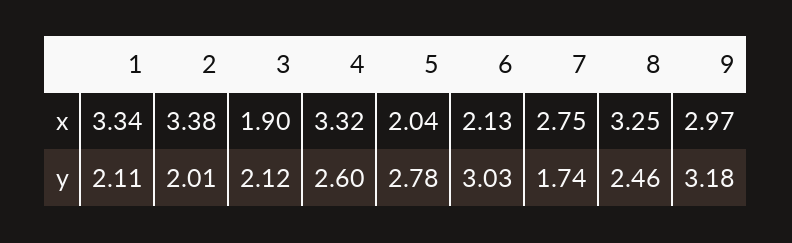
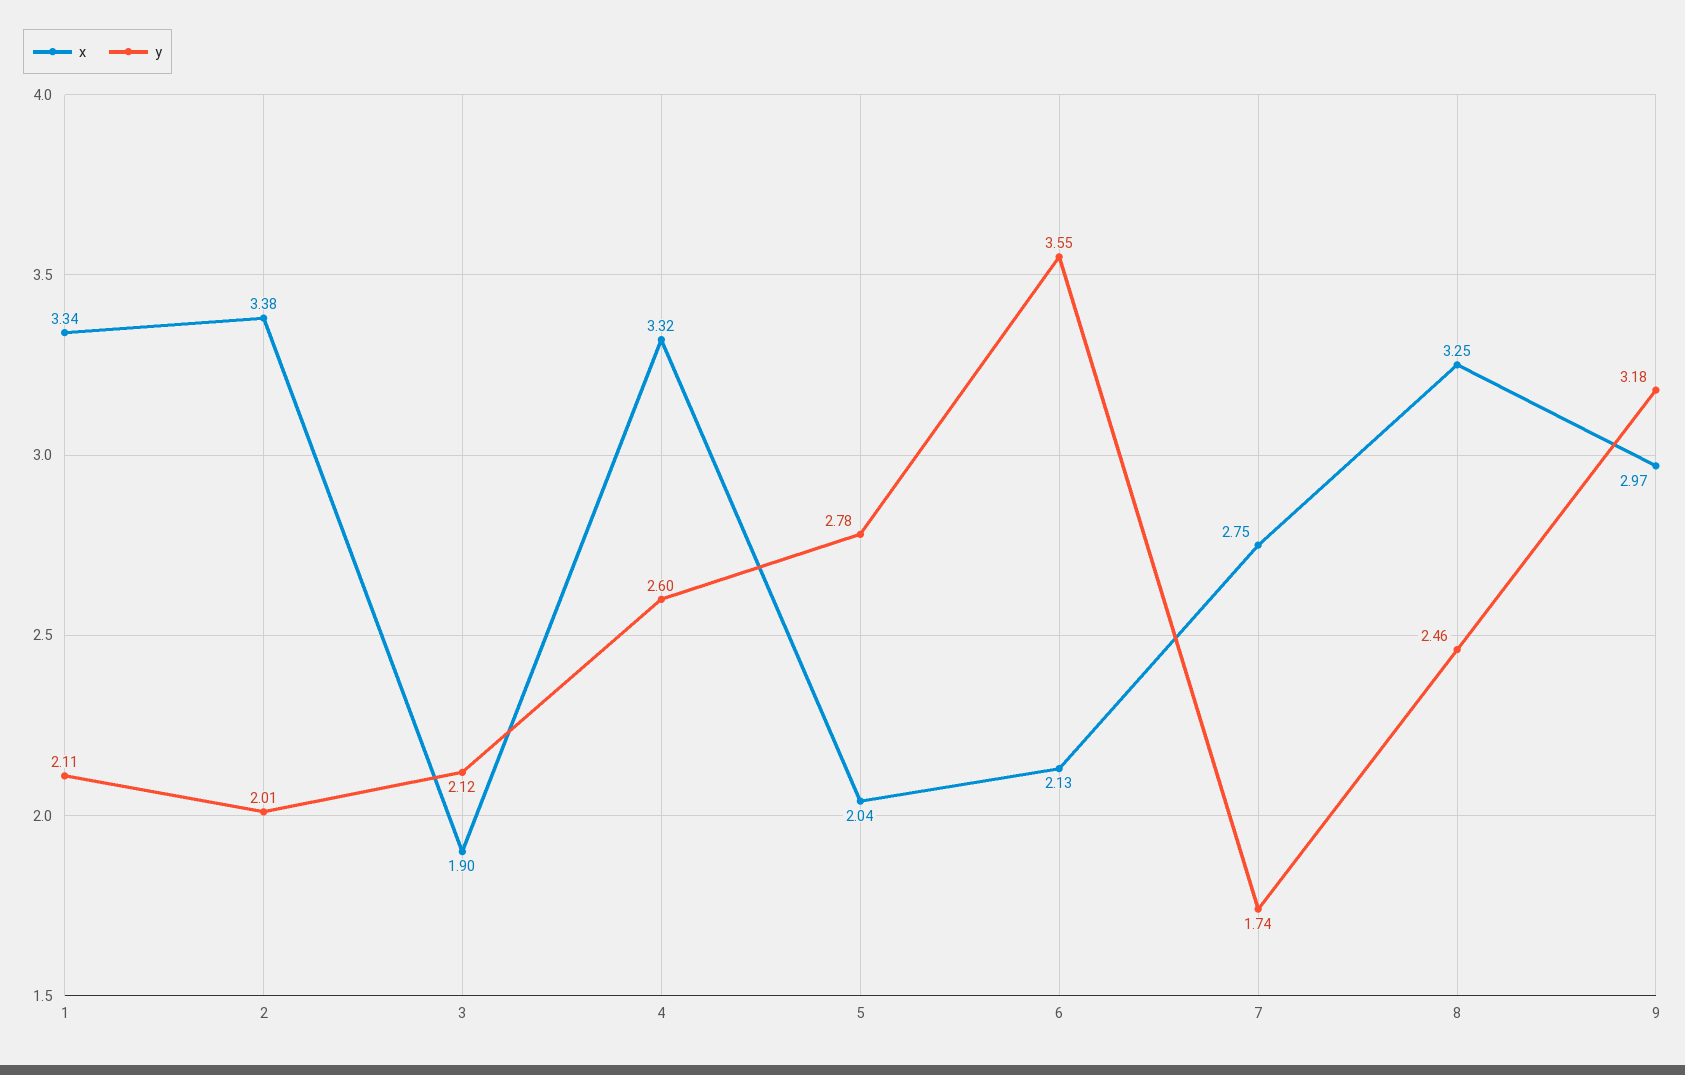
  {
    "x": {
      "1": 3.34,
      "2": 3.38,
      "3": 1.9,
      "4": 3.32,
      "5": 2.04,
      "6": 2.13,
      "7": 2.75,
      "8": 3.25,
      "9": 2.97
    },
    "y": {
      "1": 2.11,
      "2": 2.01,
      "3": 2.12,
      "4": 2.6,
      "5": 2.78,
-     "6": 3.03,
+     "6": 3.55,
      "7": 1.74,
      "8": 2.46,
      "9": 3.18
    }
  }

